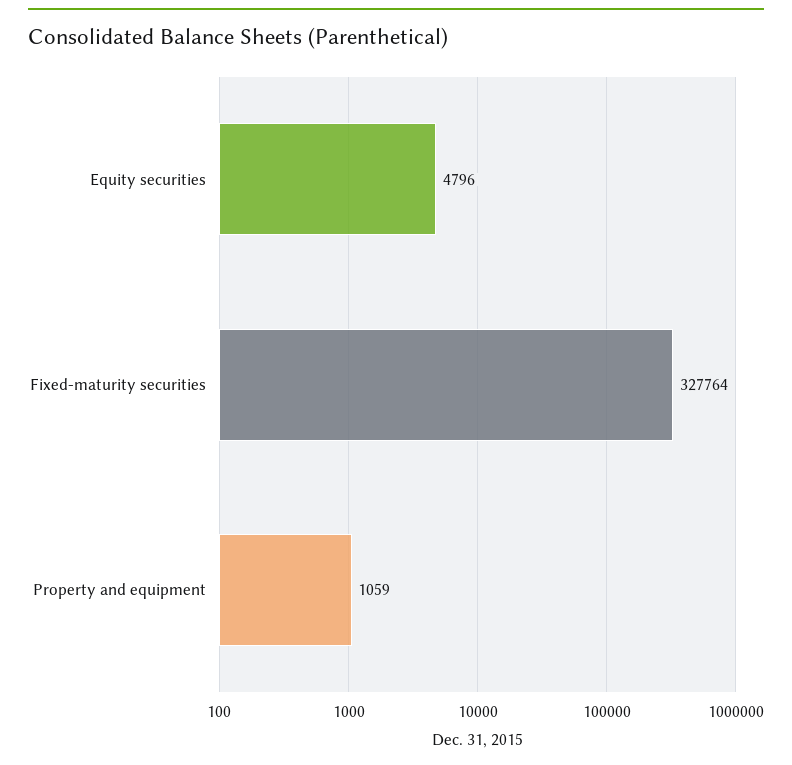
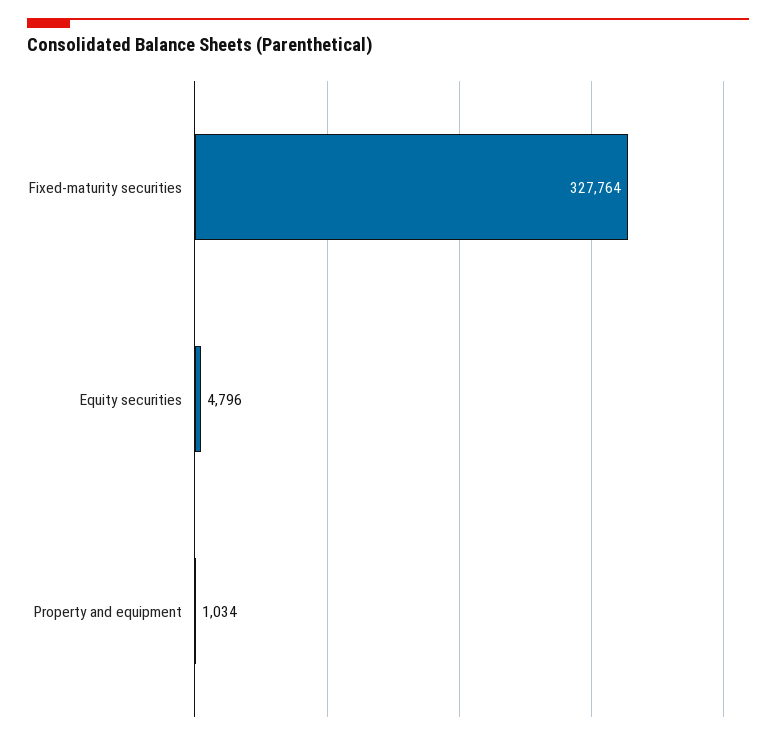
  {
    "Equity securities": 4796,
    "Fixed-maturity securities": 327764,
-   "Property and equipment": 1059
+   "Property and equipment": 1034
  }

